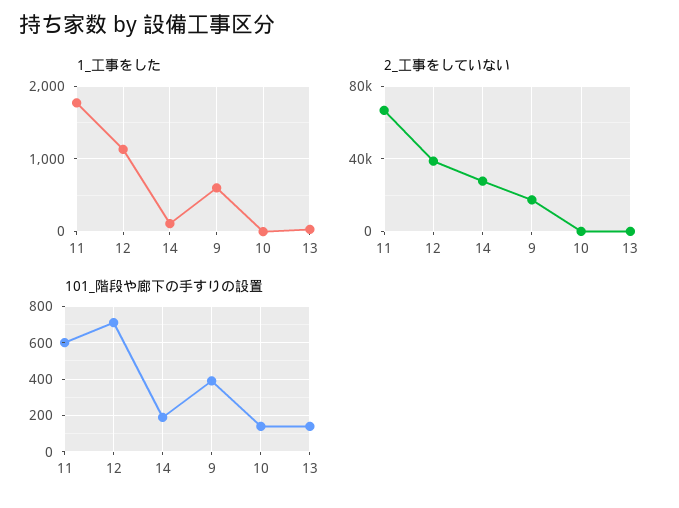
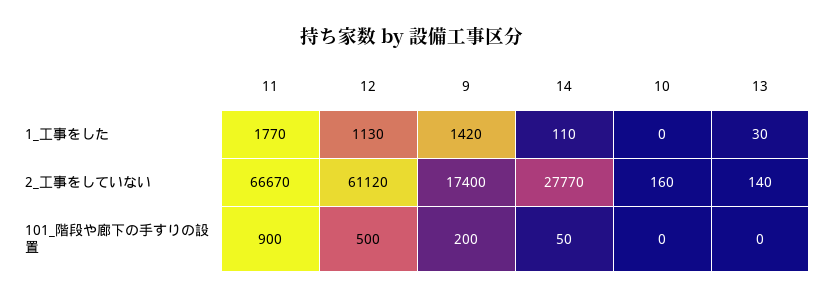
  {
    "1_工事をした": {
      "11": 1770,
      "12": 1130,
      "14": 110,
-     "9": 600,
+     "9": 1420,
      "10": 0,
      "13": 30
    },
    "2_工事をしていない": {
      "11": 66670,
-     "12": 40000,
+     "12": 61120,
      "14": 27770,
      "9": 17400,
      "10": 160,
      "13": 140
    },
    "101_階段や廊下の手すりの設置": {
-     "11": 600,
+     "11": 900,
-     "12": 700,
+     "12": 500,
-     "14": 200,
+     "14": 50,
-     "9": 400,
+     "9": 200,
-     "10": 150,
+     "10": 0,
-     "13": 150
+     "13": 0
    }
  }

